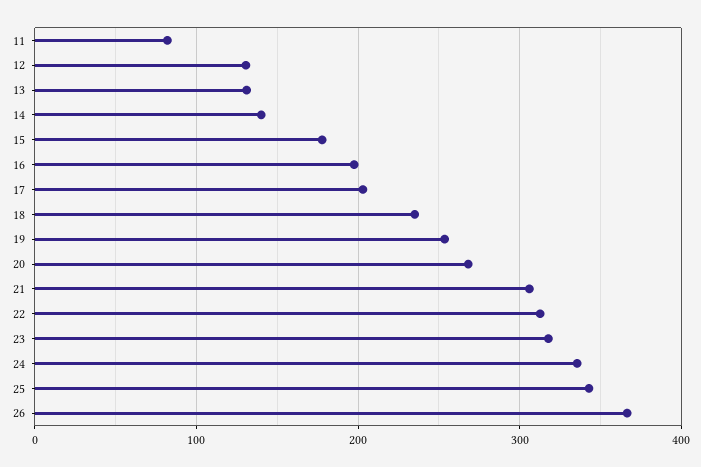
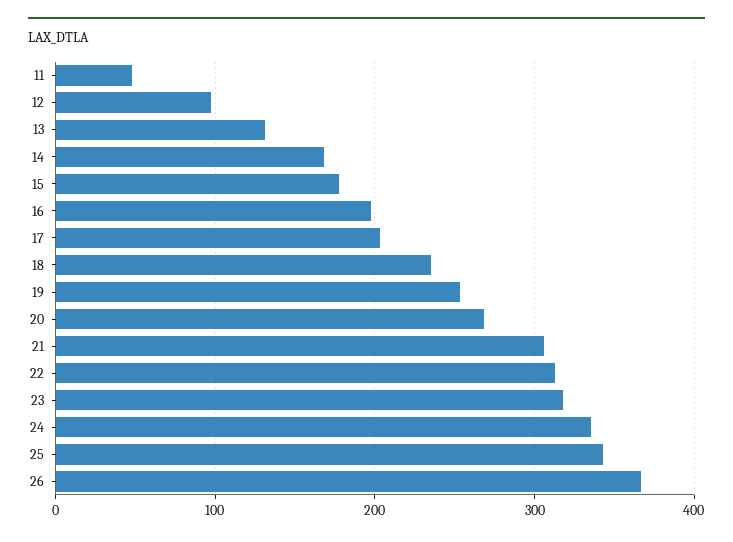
  {
-   "11": 80,
+   "11": 50,
-   "12": 130,
+   "12": 100,
    "13": 130,
-   "14": 140,
+   "14": 170,
    "15": 180,
    "16": 200,
    "17": 200,
    "18": 240,
    "19": 250,
    "20": 270,
    "21": 310,
    "22": 310,
    "23": 320,
    "24": 340,
    "25": 340,
    "26": 370
  }

